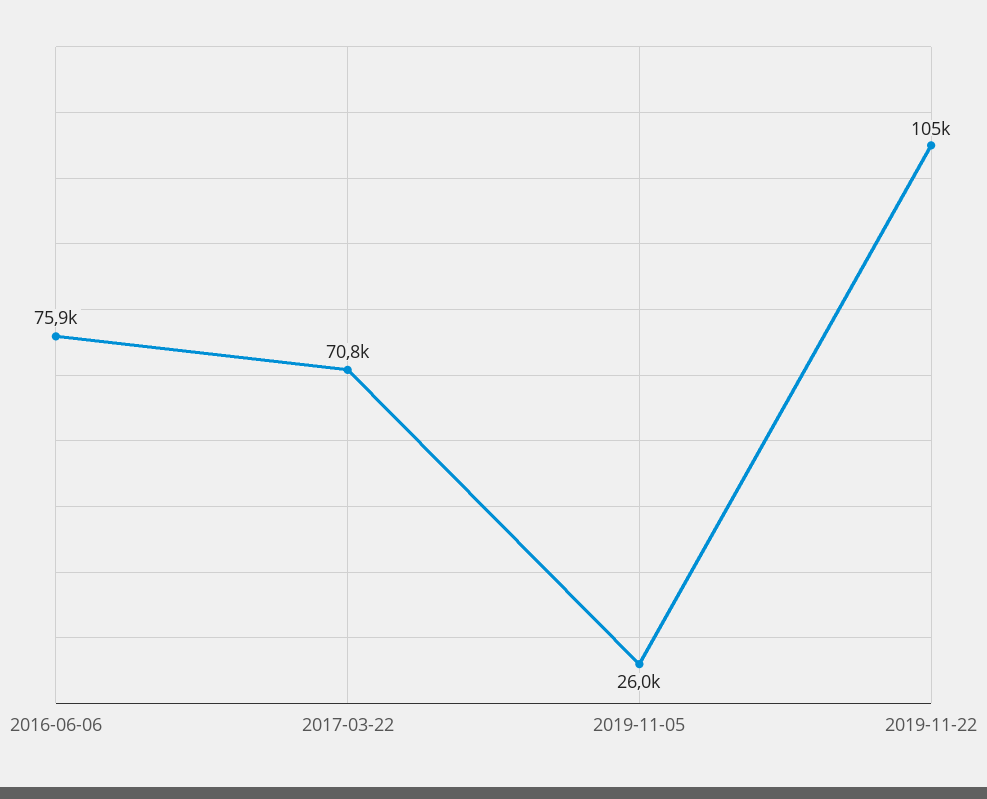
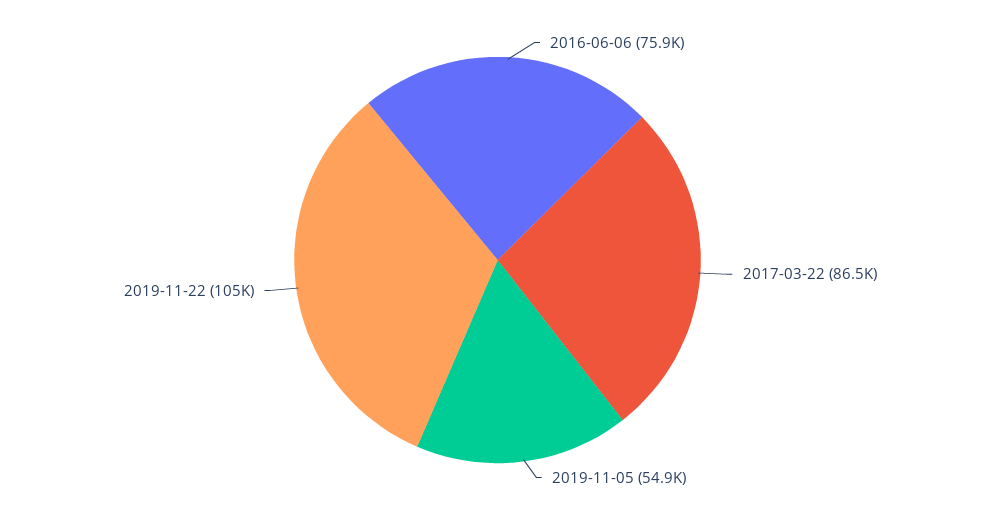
  {
    "2016-06-06": 75900,
-   "2017-03-22": 70800,
+   "2017-03-22": 86500,
-   "2019-11-05": 26000,
+   "2019-11-05": 54900,
    "2019-11-22": 105000
  }

